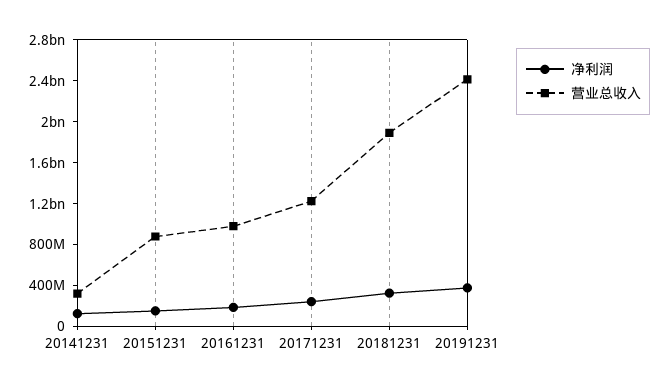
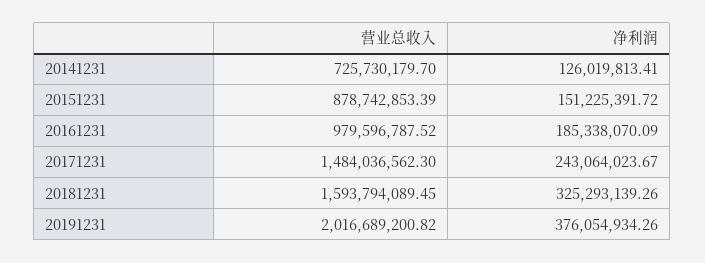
  {
    "净利润": {
      "20141231": 126019813.41,
      "20151231": 151225391.72,
      "20161231": 185338070.09,
      "20171231": 243064023.67,
      "20181231": 325293139.26,
      "20191231": 376054934.26
    },
    "营业总收入": {
-     "20141231": 300000000,
+     "20141231": 725730179.7,
      "20151231": 878742853.39,
      "20161231": 979596787.52,
-     "20171231": 1200000000,
+     "20171231": 1484036562.3,
-     "20181231": 1900000000,
+     "20181231": 1593794089.45,
-     "20191231": 2400000000
+     "20191231": 2016689200.82
    }
  }

